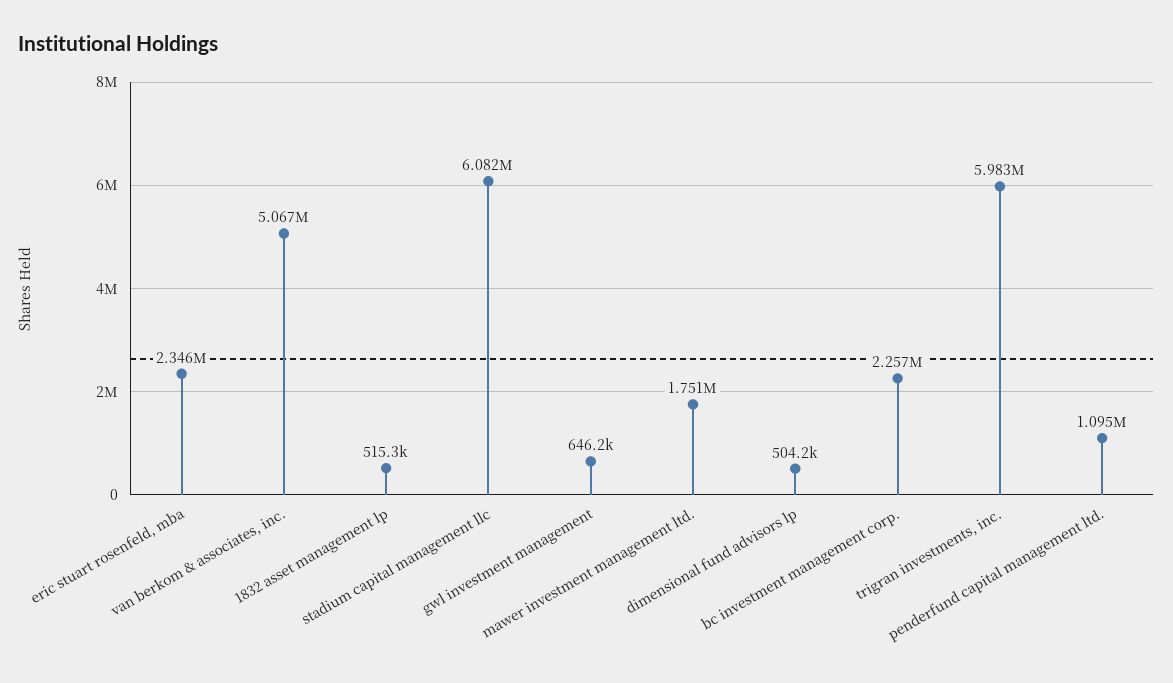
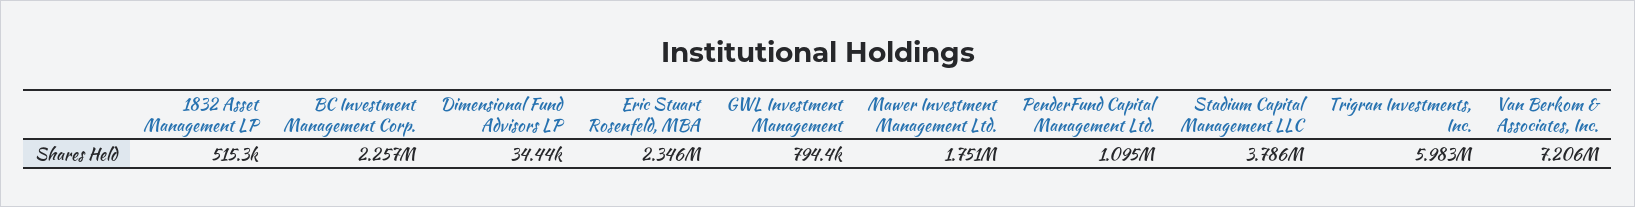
  {
    "eric stuart rosenfeld, mba": 2346000,
-   "van berkom & associates, inc.": 5067000,
+   "van berkom & associates, inc.": 7206000,
    "1832 asset management lp": 515300,
-   "stadium capital management llc": 6082000,
+   "stadium capital management llc": 3786000,
-   "gwl investment management": 646200,
+   "gwl investment management": 794400,
    "mawer investment management ltd.": 1751000,
-   "dimensional fund advisors lp": 504200,
+   "dimensional fund advisors lp": 34440,
    "bc investment management corp.": 2257000,
    "trigran investments, inc.": 5983000,
    "penderfund capital management ltd.": 1095000
  }

